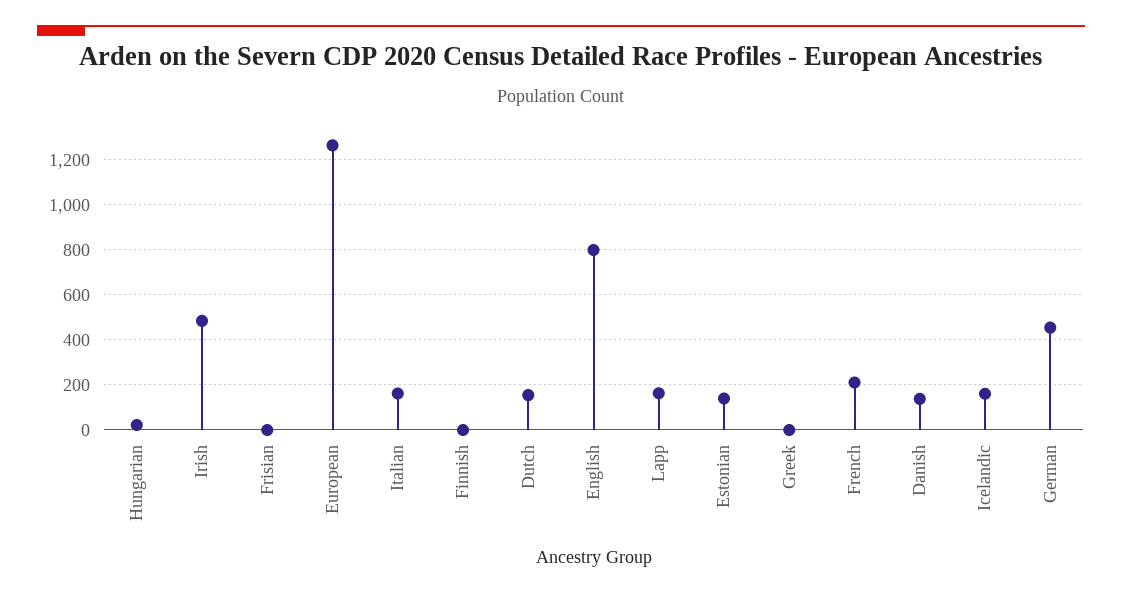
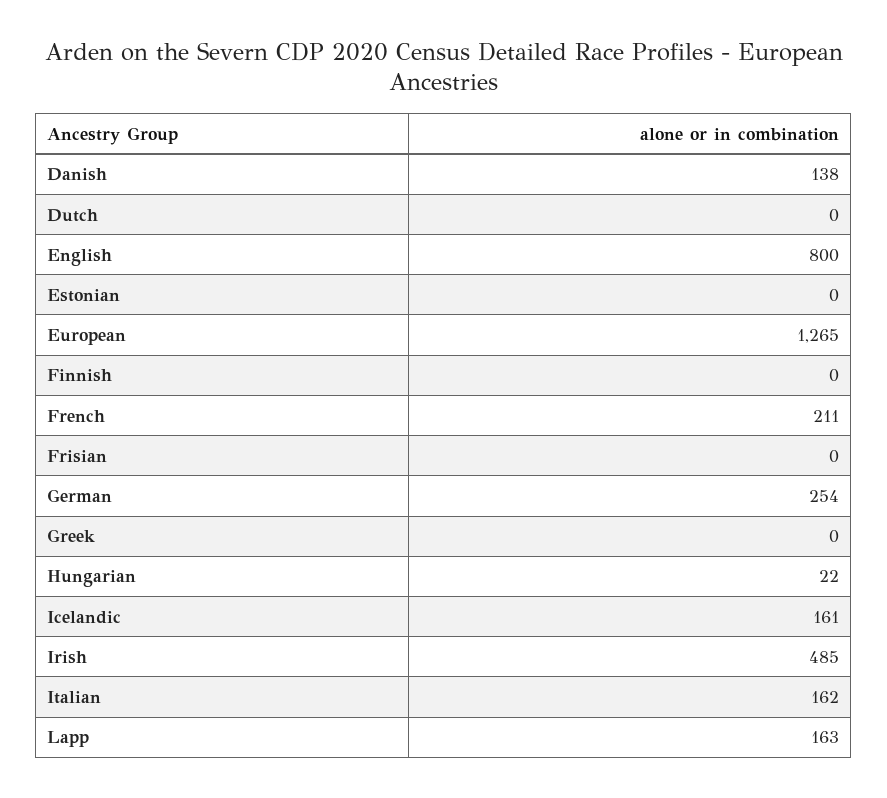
  {
    "Hungarian": 22,
    "Irish": 485,
    "Frisian": 0,
    "European": 1265,
    "Italian": 162,
    "Finnish": 0,
-   "Dutch": 150,
+   "Dutch": 0,
    "English": 800,
    "Lapp": 163,
-   "Estonian": 150,
+   "Estonian": 0,
    "Greek": 0,
    "French": 211,
    "Danish": 138,
    "Icelandic": 161,
-   "German": 450
+   "German": 254
  }

